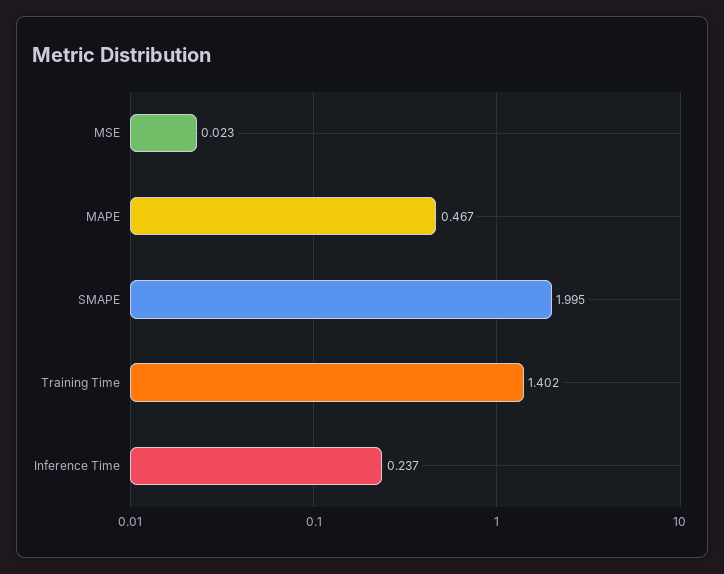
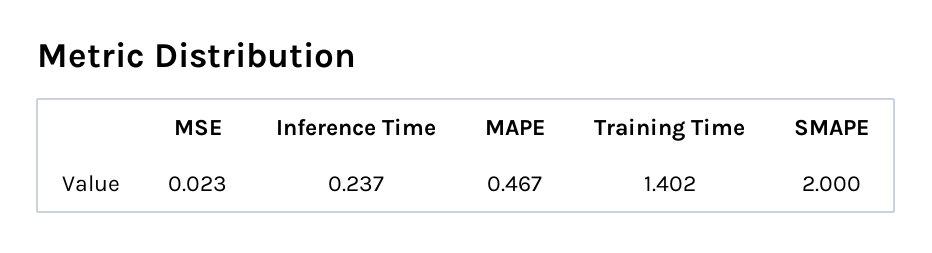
  {
    "MSE": 0.023,
    "MAPE": 0.467,
-   "SMAPE": 1.995,
+   "SMAPE": 2,
    "Training Time": 1.402,
    "Inference Time": 0.237
  }

